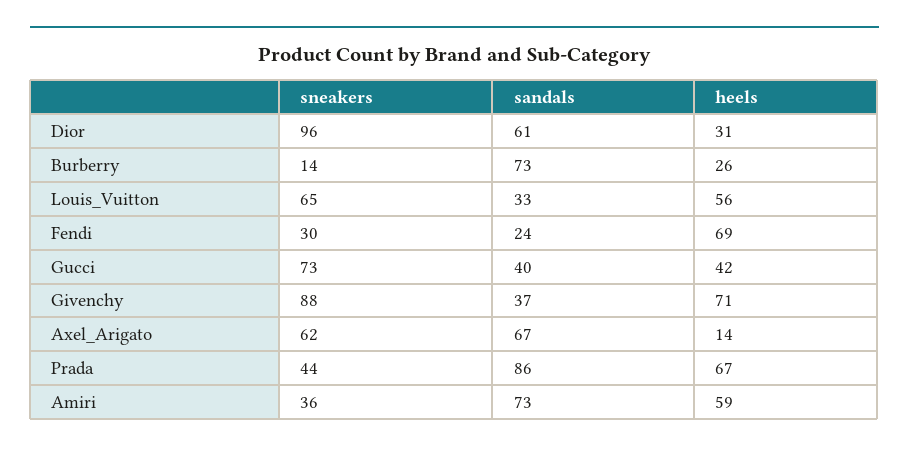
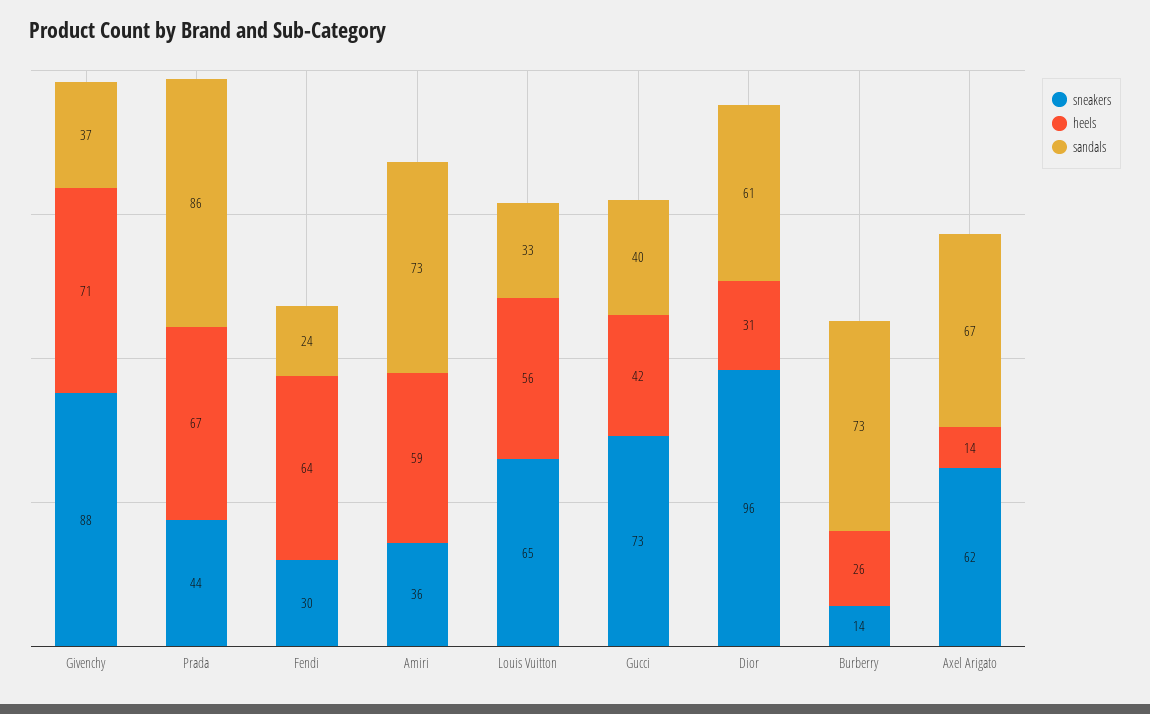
  {
    "sneakers": {
      "Dior": 96,
      "Burberry": 14,
      "Louis_Vuitton": 65,
      "Fendi": 30,
      "Gucci": 73,
      "Givenchy": 88,
      "Axel_Arigato": 62,
      "Prada": 44,
      "Amiri": 36
    },
    "sandals": {
      "Dior": 61,
      "Burberry": 73,
      "Louis_Vuitton": 33,
      "Fendi": 24,
      "Gucci": 40,
      "Givenchy": 37,
      "Axel_Arigato": 67,
      "Prada": 86,
      "Amiri": 73
    },
    "heels": {
      "Dior": 31,
      "Burberry": 26,
      "Louis_Vuitton": 56,
-     "Fendi": 69,
+     "Fendi": 64,
      "Gucci": 42,
      "Givenchy": 71,
      "Axel_Arigato": 14,
      "Prada": 67,
      "Amiri": 59
    }
  }

